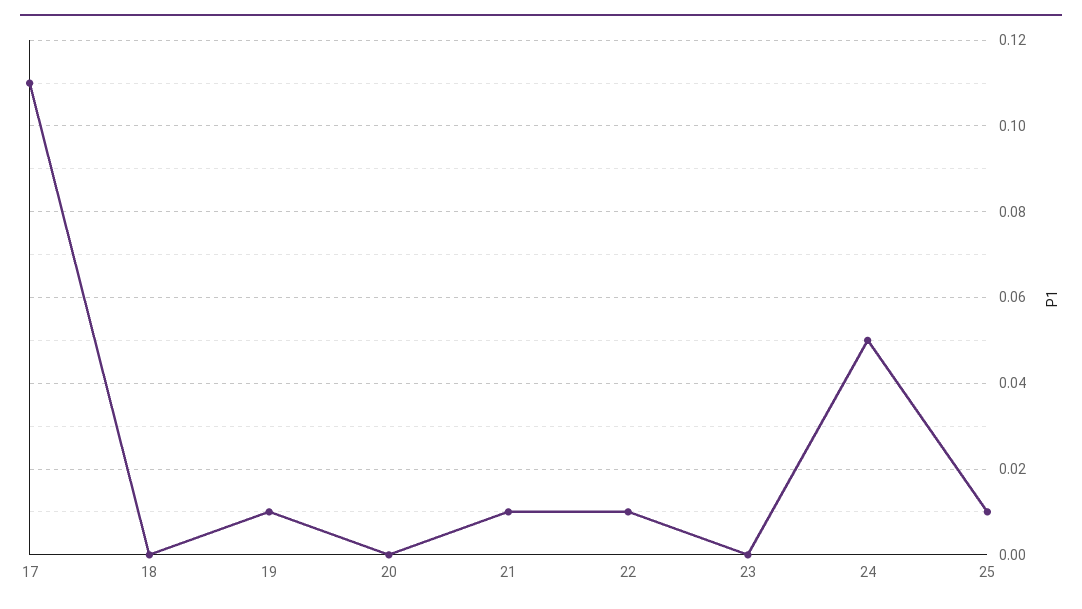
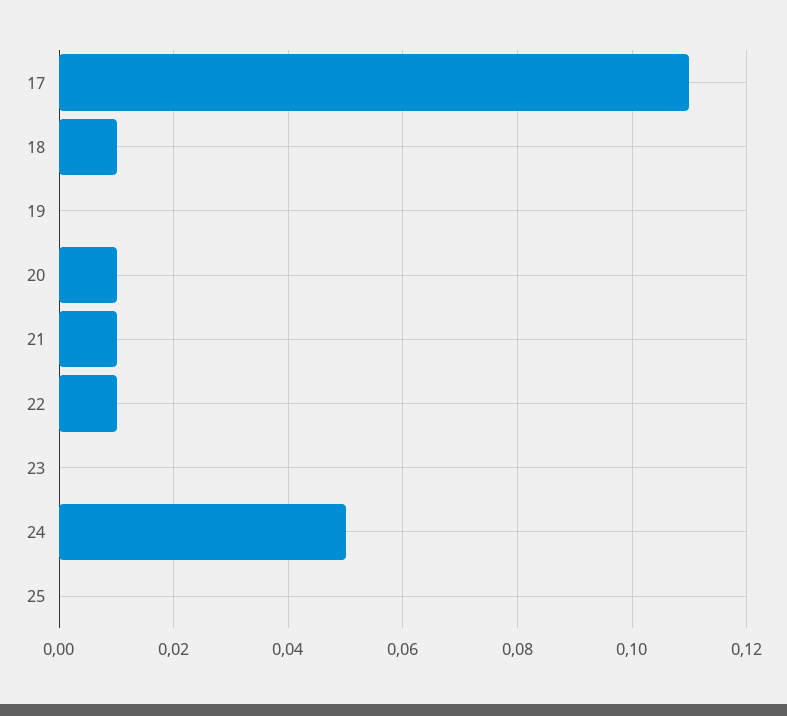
  {
    "17": 0.11,
-   "18": 0,
+   "18": 0.01,
-   "19": 0.01,
+   "19": 0,
-   "20": 0,
+   "20": 0.01,
    "21": 0.01,
    "22": 0.01,
    "23": 0,
    "24": 0.05,
-   "25": 0.01
+   "25": 0
  }

